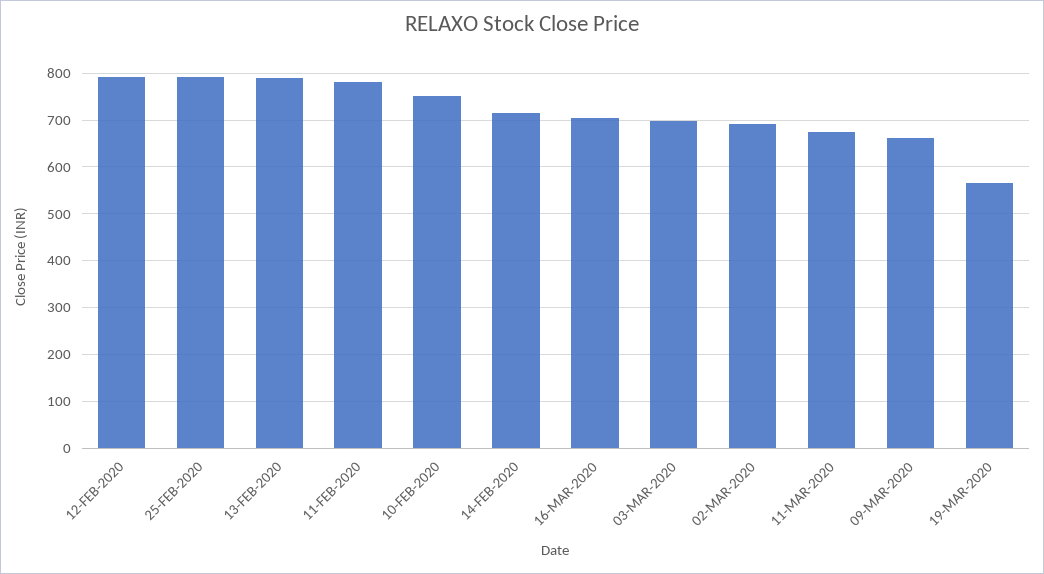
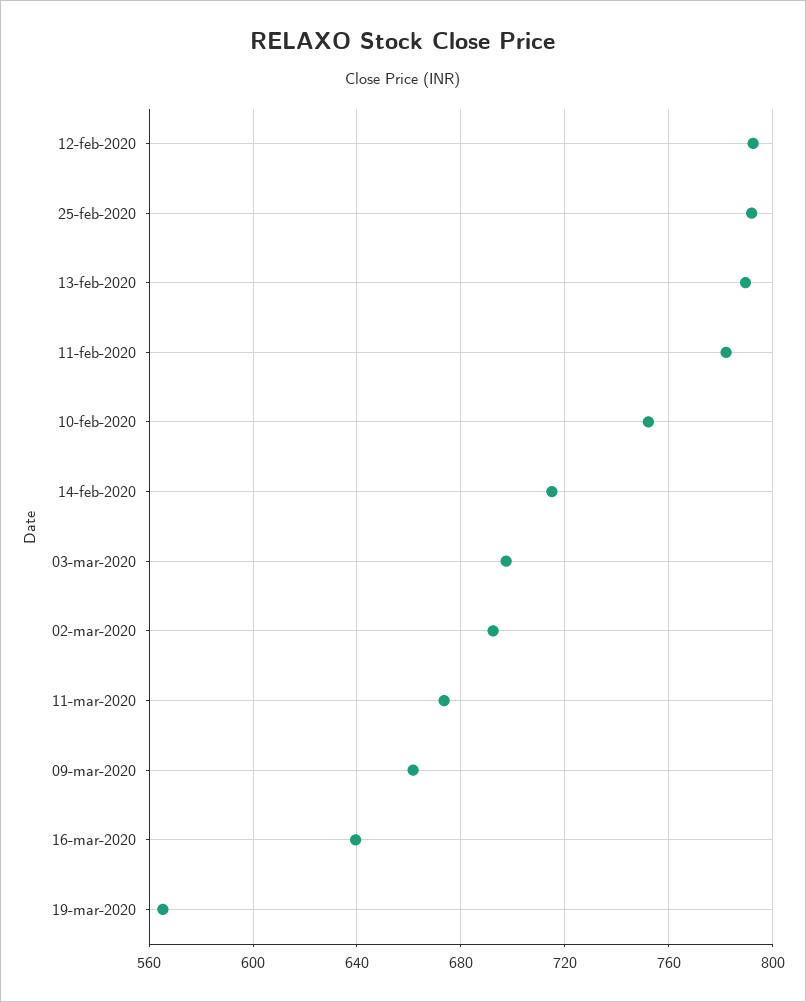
  {
    "12-FEB-2020": 795,
    "25-FEB-2020": 790,
    "13-FEB-2020": 790,
    "11-FEB-2020": 780,
    "10-FEB-2020": 750,
    "14-FEB-2020": 715,
-   "16-MAR-2020": 700,
+   "16-MAR-2020": 640,
    "03-MAR-2020": 695,
    "02-MAR-2020": 690,
    "11-MAR-2020": 675,
    "09-MAR-2020": 660,
    "19-MAR-2020": 565
  }

